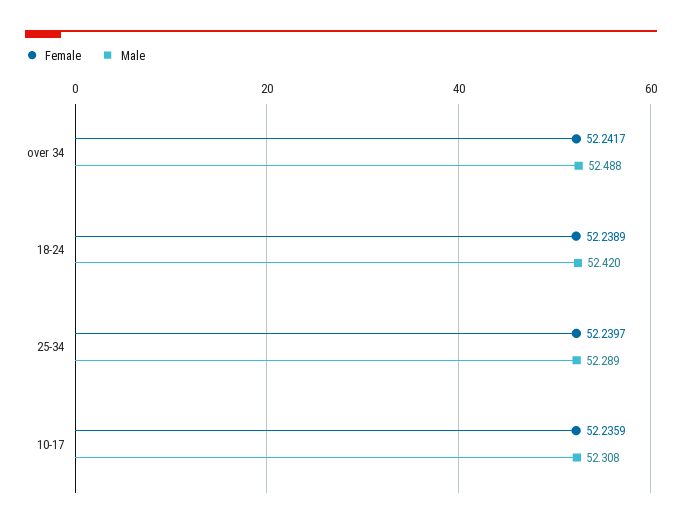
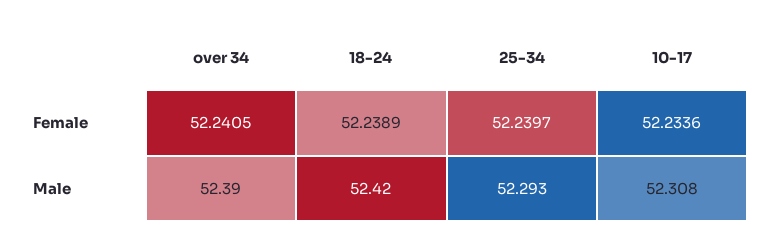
  {
    "Female": {
-     "over 34": 52.2417,
+     "over 34": 52.2405,
      "18-24": 52.2389,
      "25-34": 52.2397,
-     "10-17": 52.2359
+     "10-17": 52.2336
    },
    "Male": {
-     "over 34": 52.488,
+     "over 34": 52.39,
      "18-24": 52.42,
-     "25-34": 52.289,
+     "25-34": 52.293,
      "10-17": 52.308
    }
  }

